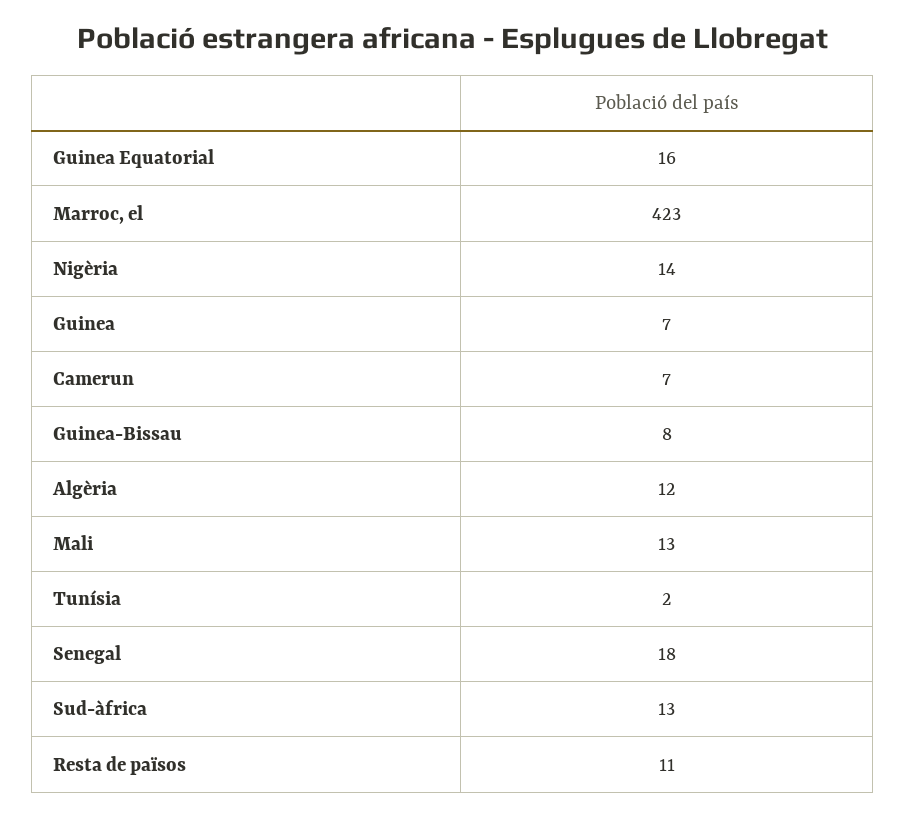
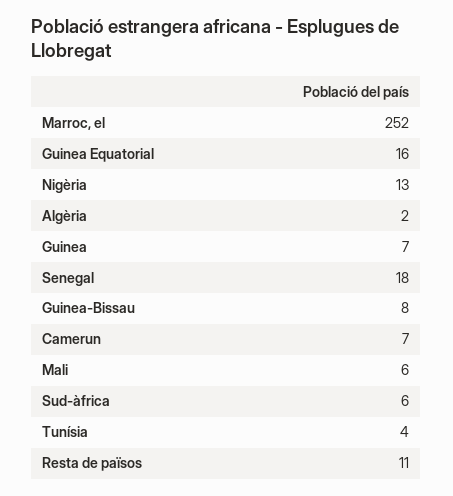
  {
    "Guinea Equatorial": 16,
-   "Marroc, el": 423,
+   "Marroc, el": 252,
-   "Nigèria": 14,
+   "Nigèria": 13,
    "Guinea": 7,
    "Camerun": 7,
    "Guinea-Bissau": 8,
-   "Algèria": 12,
+   "Algèria": 2,
-   "Mali": 13,
+   "Mali": 6,
-   "Tunísia": 2,
+   "Tunísia": 4,
    "Senegal": 18,
-   "Sud-àfrica": 13,
+   "Sud-àfrica": 6,
    "Resta de països": 11
  }

